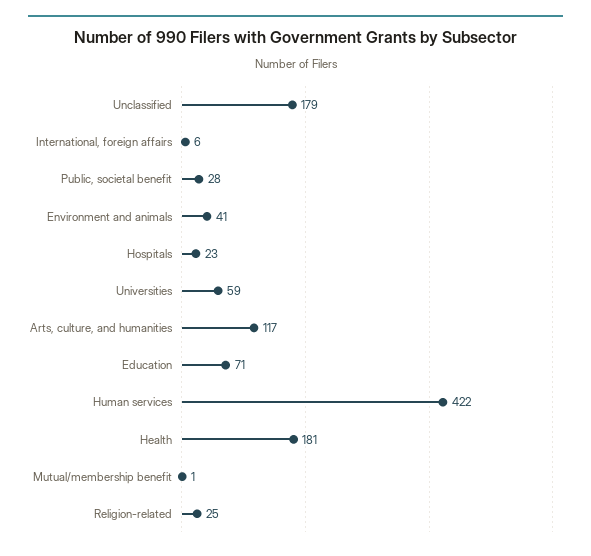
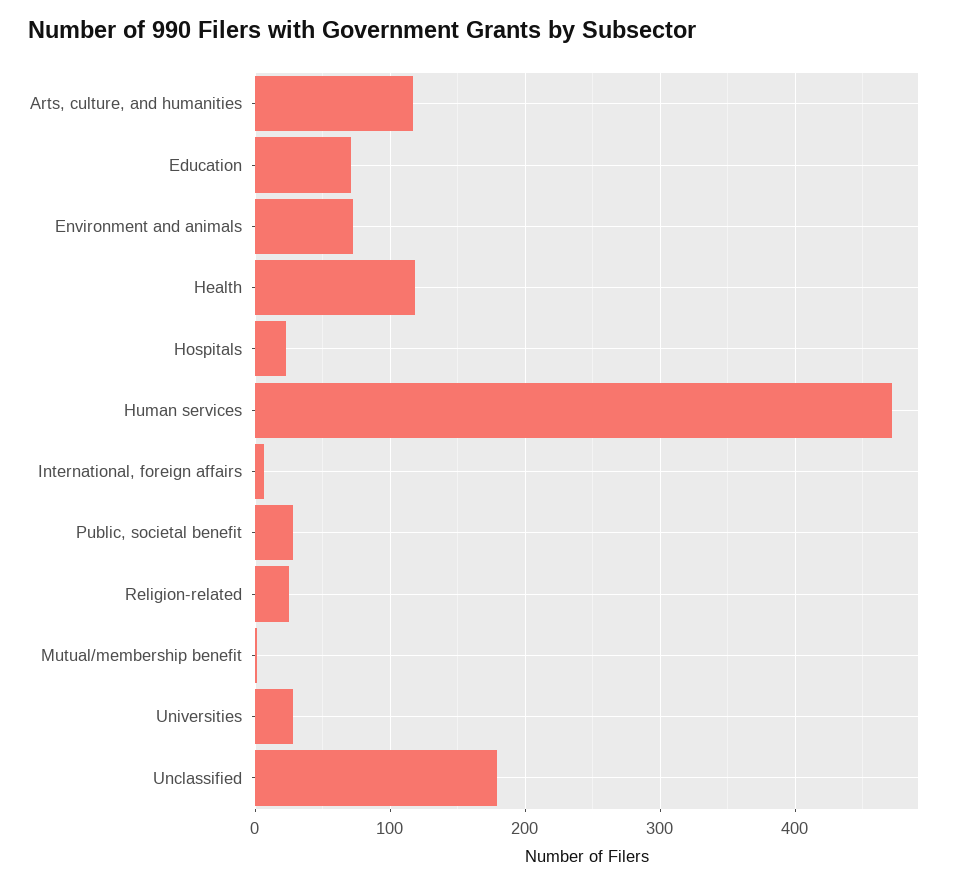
  {
    "Unclassified": 179,
    "International, foreign affairs": 6,
    "Public, societal benefit": 28,
-   "Environment and animals": 41,
+   "Environment and animals": 70,
    "Hospitals": 23,
-   "Universities": 59,
+   "Universities": 30,
    "Arts, culture, and humanities": 117,
    "Education": 71,
-   "Human services": 422,
+   "Human services": 470,
-   "Health": 181,
+   "Health": 120,
    "Mutual/membership benefit": 1,
    "Religion-related": 25
  }

